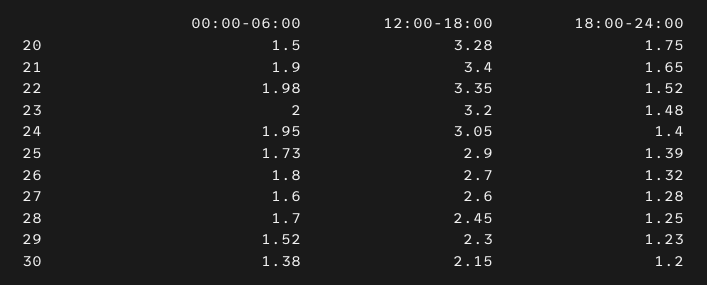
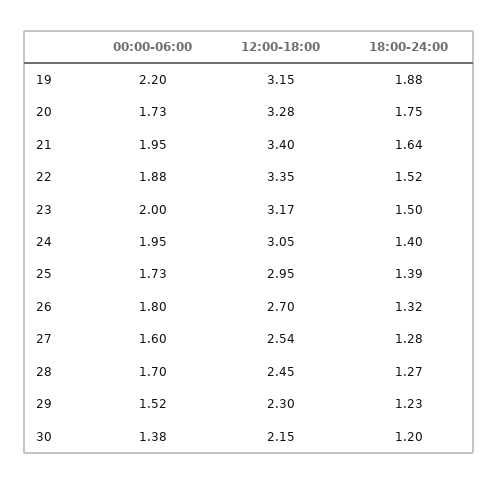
  {
    "00:00-06:00": {
-     "20": 1.5,
+     "20": 1.73,
-     "21": 1.9,
+     "21": 1.95,
-     "22": 1.98,
+     "22": 1.88,
      "23": 2,
      "24": 1.95,
      "25": 1.73,
      "26": 1.8,
      "27": 1.6,
      "28": 1.7,
      "29": 1.52,
-     "30": 1.38
+     "30": 1.38,
+     "19": 2.2
    },
    "12:00-18:00": {
      "20": 3.28,
      "21": 3.4,
      "22": 3.35,
-     "23": 3.2,
+     "23": 3.17,
      "24": 3.05,
-     "25": 2.9,
+     "25": 2.95,
      "26": 2.7,
-     "27": 2.6,
+     "27": 2.54,
      "28": 2.45,
      "29": 2.3,
-     "30": 2.15
+     "30": 2.15,
+     "19": 3.15
    },
    "18:00-24:00": {
      "20": 1.75,
-     "21": 1.65,
+     "21": 1.64,
      "22": 1.52,
-     "23": 1.48,
+     "23": 1.5,
      "24": 1.4,
      "25": 1.39,
      "26": 1.32,
      "27": 1.28,
-     "28": 1.25,
+     "28": 1.27,
      "29": 1.23,
-     "30": 1.2
+     "30": 1.2,
+     "19": 1.88
    }
  }

